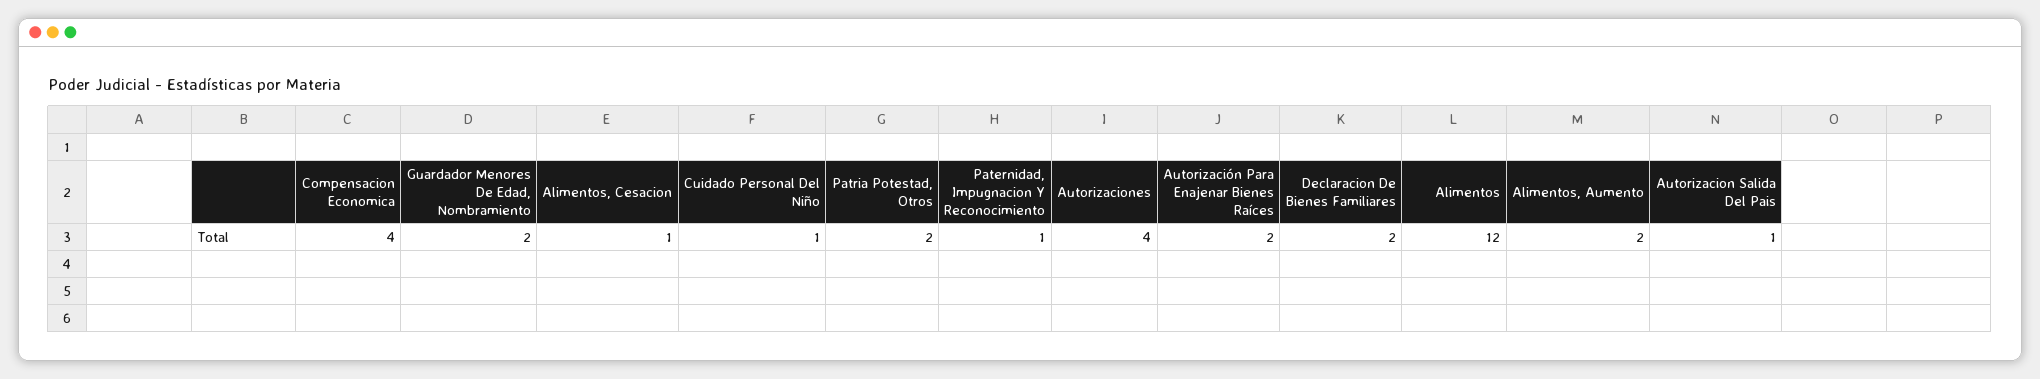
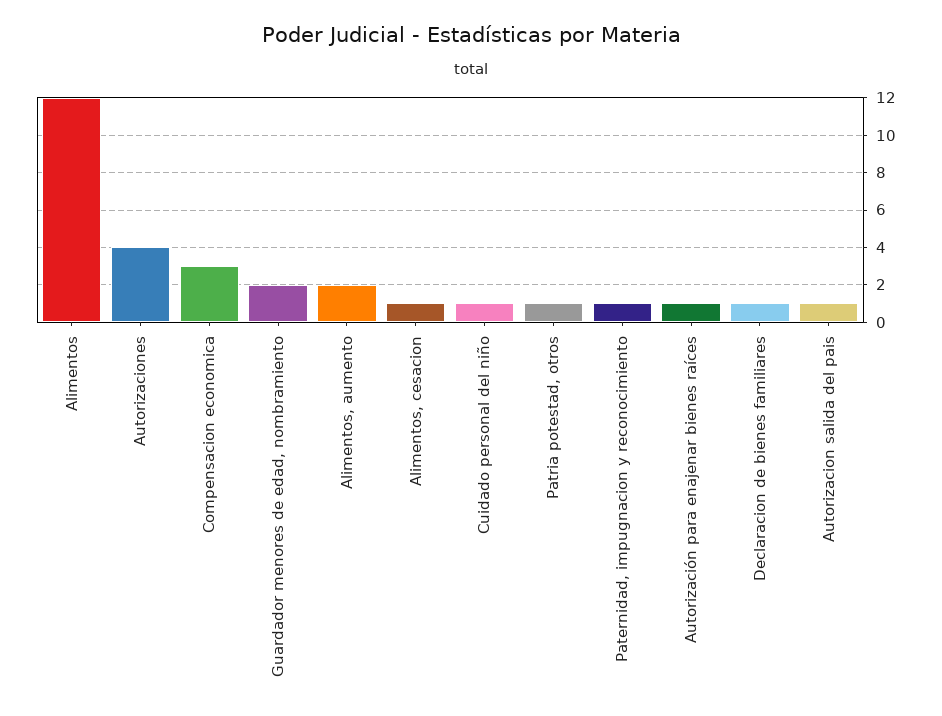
  {
-   "Compensacion Economica": 4,
+   "Compensacion Economica": 3,
    "Guardador Menores De Edad, Nombramiento": 2,
    "Alimentos, Cesacion": 1,
    "Cuidado Personal Del Niño": 1,
-   "Patria Potestad, Otros": 2,
+   "Patria Potestad, Otros": 1,
    "Paternidad, Impugnacion Y Reconocimiento": 1,
    "Autorizaciones": 4,
-   "Autorización Para Enajenar Bienes Raíces": 2,
+   "Autorización Para Enajenar Bienes Raíces": 1,
-   "Declaracion De Bienes Familiares": 2,
+   "Declaracion De Bienes Familiares": 1,
    "Alimentos": 12,
    "Alimentos, Aumento": 2,
    "Autorizacion Salida Del Pais": 1
  }

